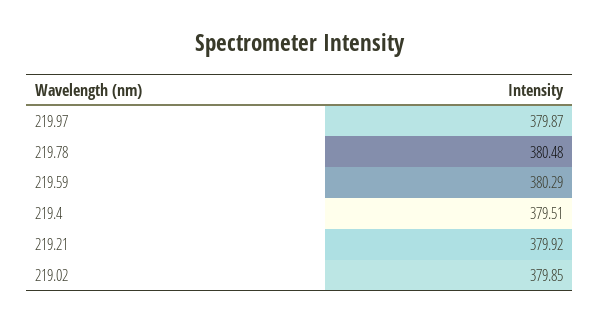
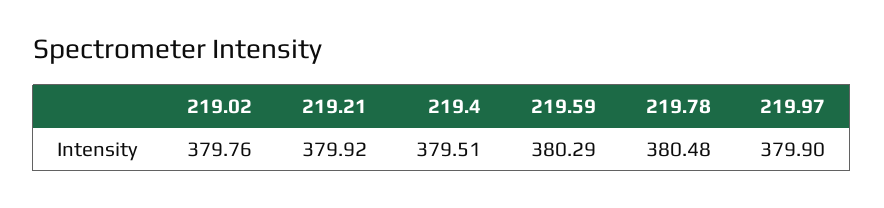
  {
-   "219.97": 379.87,
+   "219.97": 379.9,
    "219.78": 380.48,
    "219.59": 380.29,
    "219.4": 379.51,
    "219.21": 379.92,
-   "219.02": 379.85
+   "219.02": 379.76
  }

